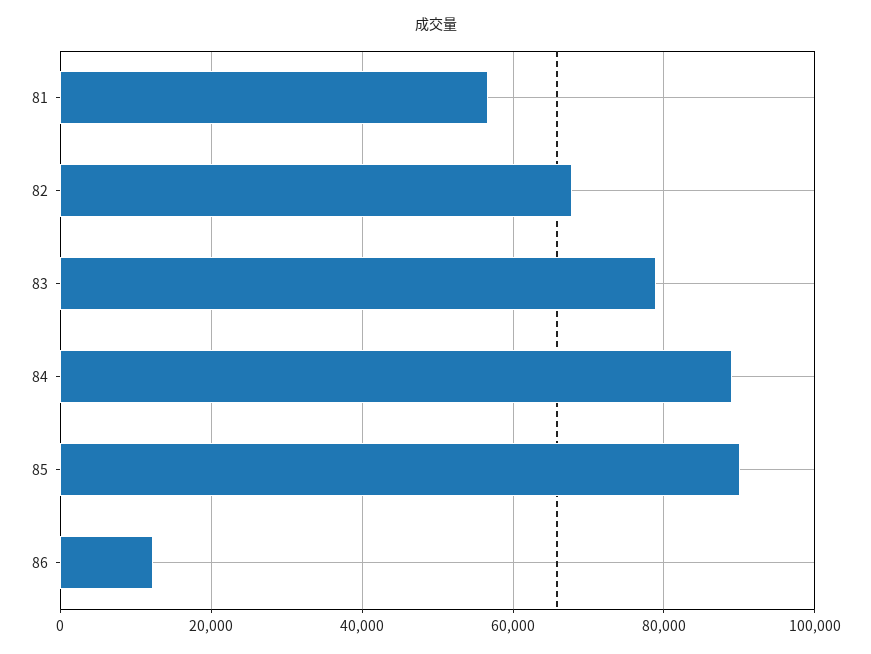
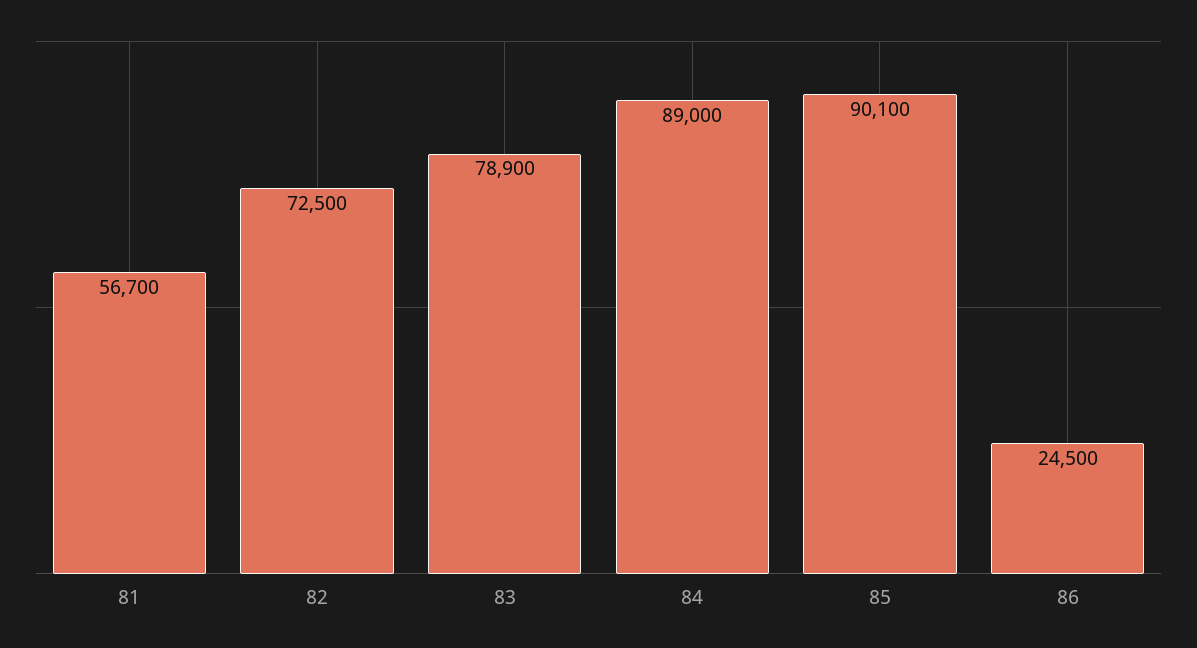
  {
    "81": 56700,
-   "82": 68000,
+   "82": 72500,
    "83": 78900,
    "84": 89000,
    "85": 90100,
-   "86": 12000
+   "86": 24500
  }

